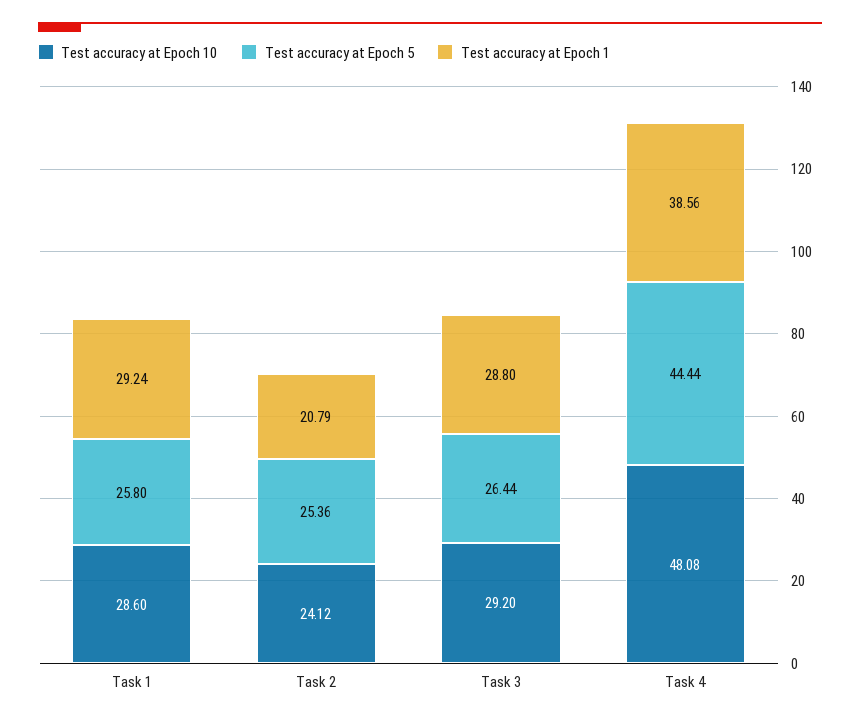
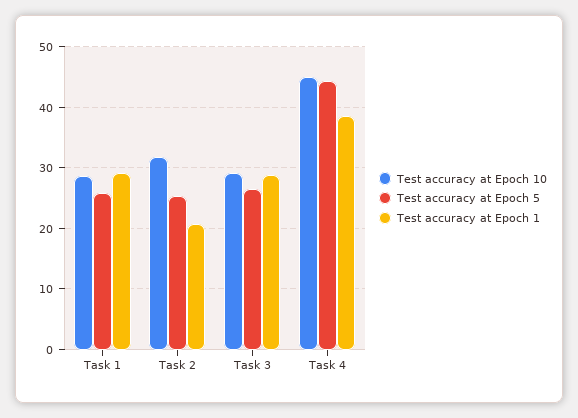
  {
    "Test accuracy at Epoch 10": {
      "Task 1": 28.6,
-     "Task 2": 24.12,
+     "Task 2": 32,
      "Task 3": 29.2,
-     "Task 4": 48.08
+     "Task 4": 45
    },
    "Test accuracy at Epoch 5": {
      "Task 1": 25.8,
      "Task 2": 25.36,
      "Task 3": 26.44,
      "Task 4": 44.44
    },
    "Test accuracy at Epoch 1": {
      "Task 1": 29.24,
      "Task 2": 20.79,
      "Task 3": 28.8,
      "Task 4": 38.56
    }
  }

